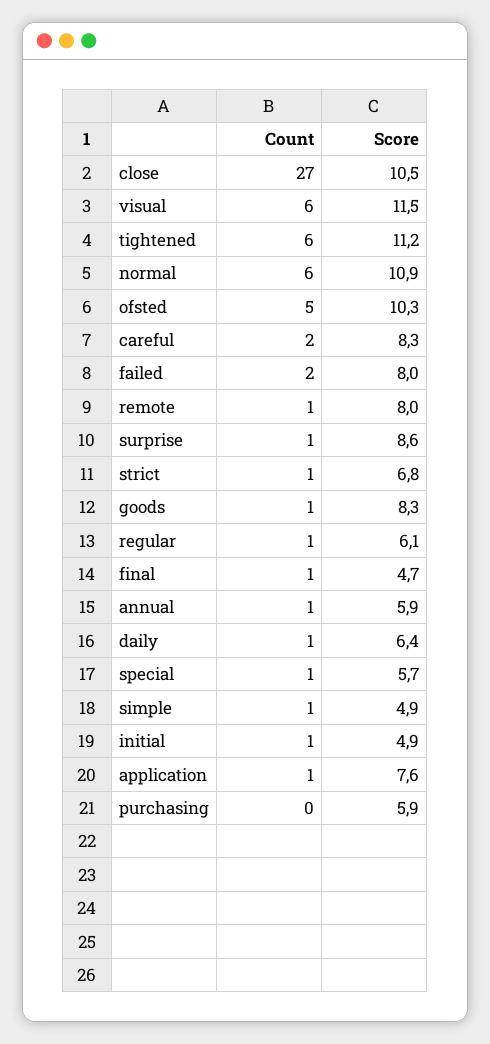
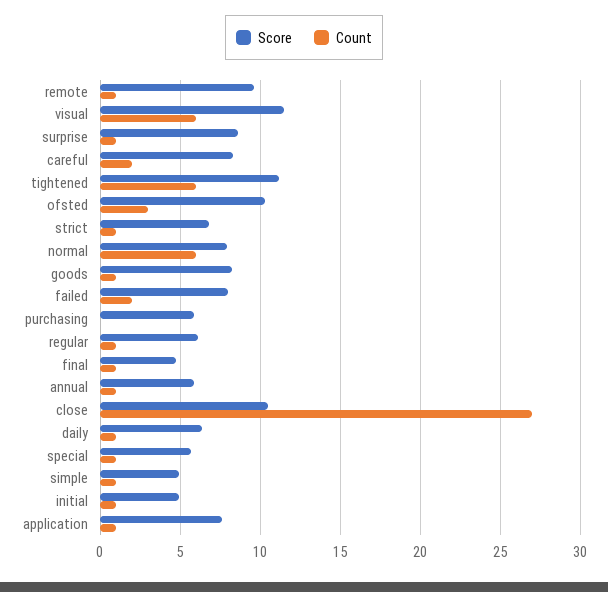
  {
    "Count": {
      "close": 27,
      "visual": 6,
      "tightened": 6,
      "normal": 6,
-     "ofsted": 5,
+     "ofsted": 3,
      "careful": 2,
      "failed": 2,
      "remote": 1,
      "surprise": 1,
      "strict": 1,
      "goods": 1,
      "regular": 1,
      "final": 1,
      "annual": 1,
      "daily": 1,
      "special": 1,
      "simple": 1,
      "initial": 1,
      "application": 1,
      "purchasing": 0
    },
    "Score": {
      "close": 10.5,
      "visual": 11.5,
      "tightened": 11.2,
-     "normal": 10.9,
+     "normal": 8,
      "ofsted": 10.3,
      "careful": 8.3,
      "failed": 8,
-     "remote": 8,
+     "remote": 9.5,
      "surprise": 8.6,
      "strict": 6.8,
      "goods": 8.3,
      "regular": 6.1,
      "final": 4.7,
      "annual": 5.9,
      "daily": 6.4,
      "special": 5.7,
      "simple": 4.9,
      "initial": 4.9,
      "application": 7.6,
      "purchasing": 5.9
    }
  }

